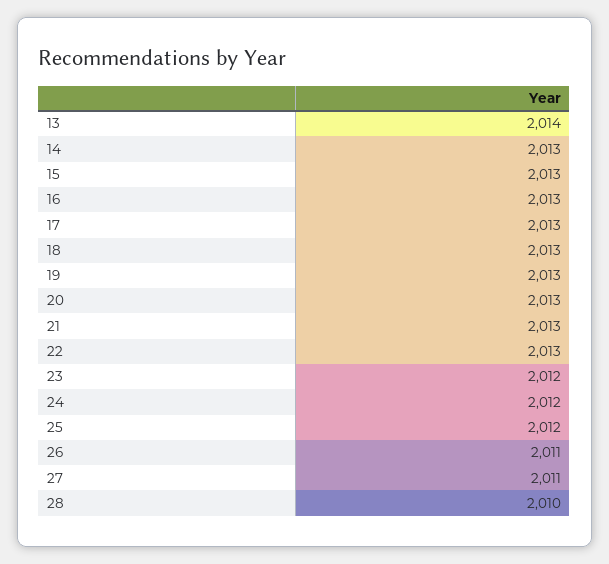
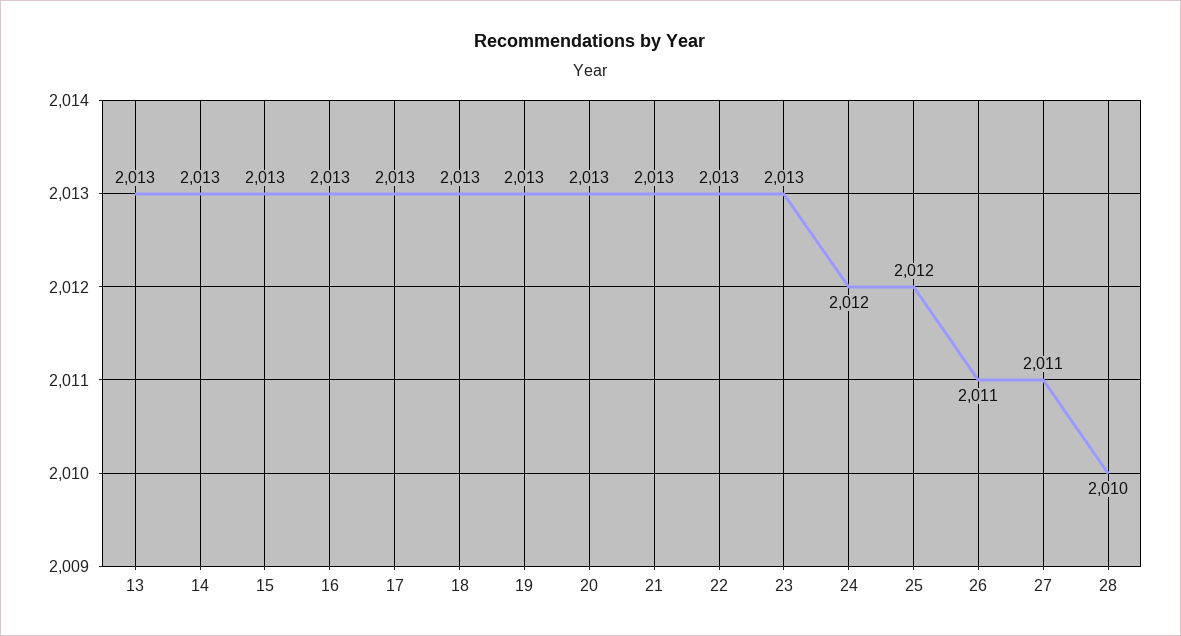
  {
-   "13": 2014,
+   "13": 2013,
    "14": 2013,
    "15": 2013,
    "16": 2013,
    "17": 2013,
    "18": 2013,
    "19": 2013,
    "20": 2013,
    "21": 2013,
    "22": 2013,
-   "23": 2012,
+   "23": 2013,
    "24": 2012,
    "25": 2012,
    "26": 2011,
    "27": 2011,
    "28": 2010
  }

